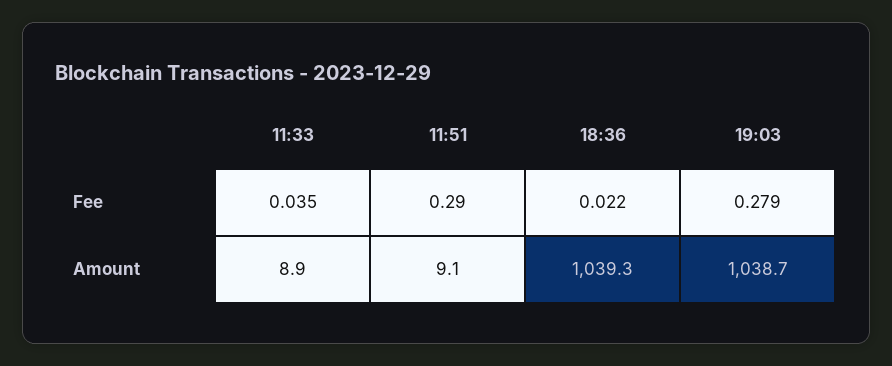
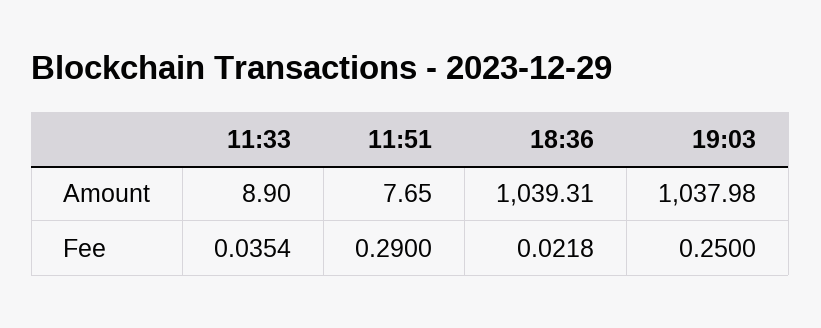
  {
    "11:33": {
      "Fee": 0.0354,
      "Amount": 8.9
    },
    "11:51": {
      "Fee": 0.29,
-     "Amount": 9.1
+     "Amount": 7.65
    },
    "18:36": {
      "Fee": 0.0218,
      "Amount": 1039.31
    },
    "19:03": {
-     "Fee": 0.279,
+     "Fee": 0.25,
-     "Amount": 1038.7
+     "Amount": 1037.98
    }
  }

